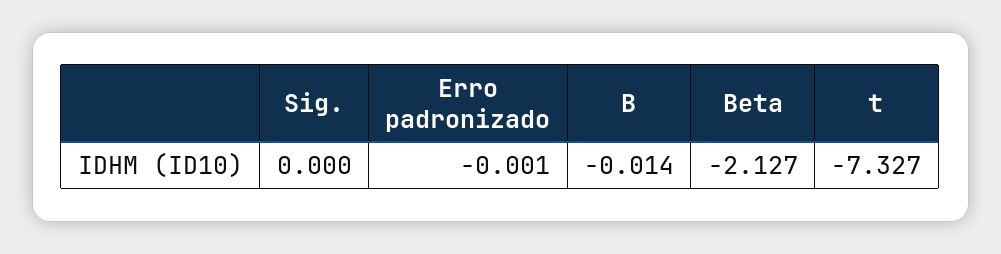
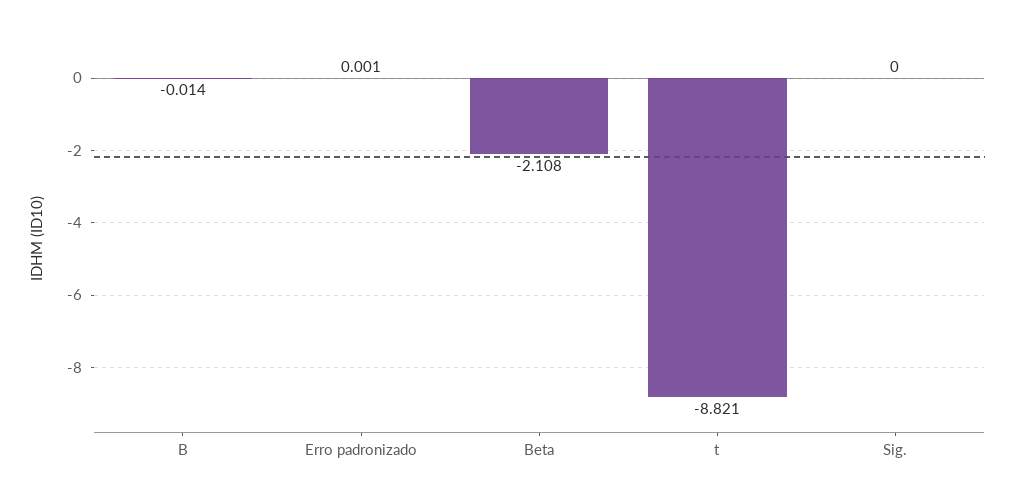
  {
    "Sig.": 0,
-   "Erro padronizado": -0.001,
+   "Erro padronizado": 0.001,
    "B": -0.014,
-   "Beta": -2.127,
+   "Beta": -2.108,
-   "t": -7.327
+   "t": -8.821
  }

